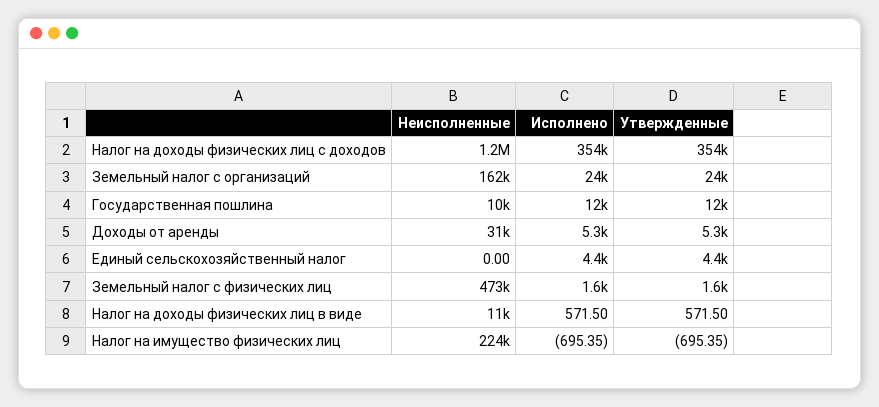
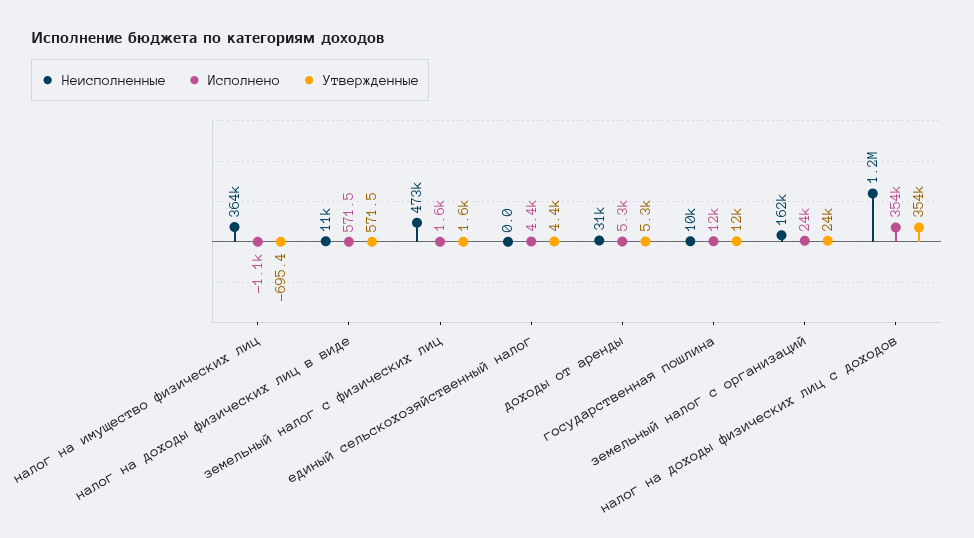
  {
    "Неисполненные": {
      "Налог на доходы физических лиц с доходов": 1200000,
      "Земельный налог с организаций": 162000,
      "Государственная пошлина": 10000,
      "Доходы от аренды": 31000,
      "Единый сельскохозяйственный налог": 0,
      "Земельный налог с физических лиц": 473000,
      "Налог на доходы физических лиц в виде": 11000,
-     "Налог на имущество физических лиц": 224000
+     "Налог на имущество физических лиц": 364000
    },
    "Исполнено": {
      "Налог на доходы физических лиц с доходов": 354000,
      "Земельный налог с организаций": 24000,
      "Государственная пошлина": 12000,
      "Доходы от аренды": 5300,
      "Единый сельскохозяйственный налог": 4400,
      "Земельный налог с физических лиц": 1600,
      "Налог на доходы физических лиц в виде": 571.5,
-     "Налог на имущество физических лиц": -695.35
+     "Налог на имущество физических лиц": -1100
    },
    "Утвержденные": {
      "Налог на доходы физических лиц с доходов": 354000,
      "Земельный налог с организаций": 24000,
      "Государственная пошлина": 12000,
      "Доходы от аренды": 5300,
      "Единый сельскохозяйственный налог": 4400,
      "Земельный налог с физических лиц": 1600,
      "Налог на доходы физических лиц в виде": 571.5,
      "Налог на имущество физических лиц": -695.35
    }
  }

